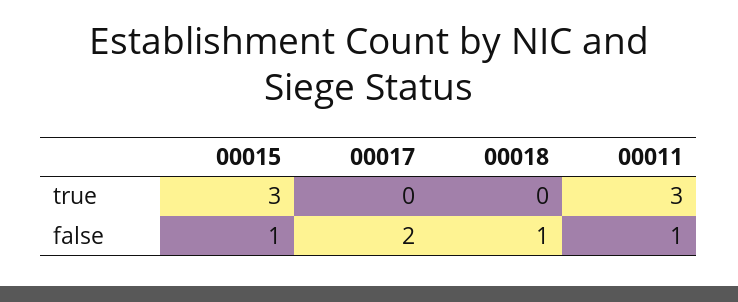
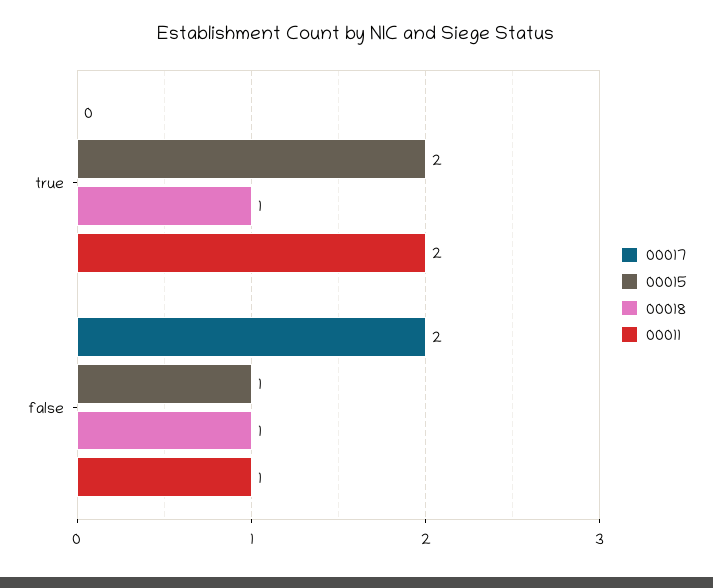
  {
    "00015": {
-     "true": 3,
+     "true": 2,
      "false": 1
    },
    "00017": {
      "true": 0,
      "false": 2
    },
    "00018": {
-     "true": 0,
+     "true": 1,
      "false": 1
    },
    "00011": {
-     "true": 3,
+     "true": 2,
      "false": 1
    }
  }

